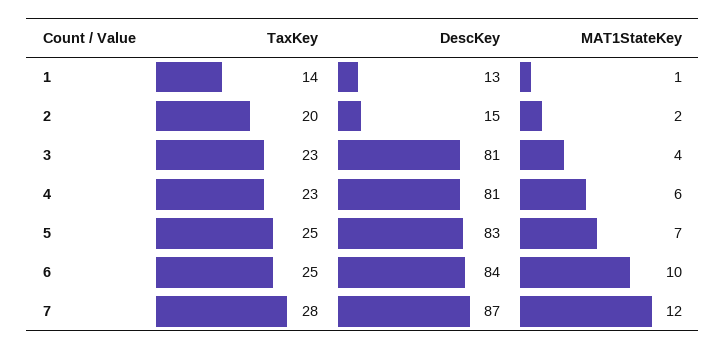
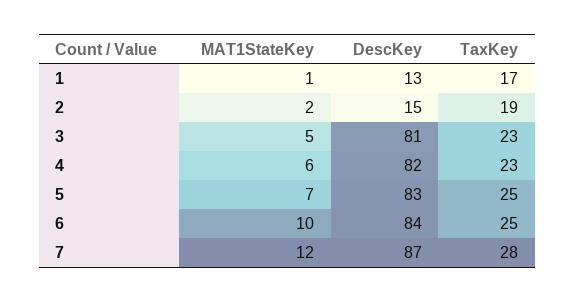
  {
    "TaxKey": {
-     "1": 14,
+     "1": 17,
-     "2": 20,
+     "2": 19,
      "3": 23,
      "4": 23,
      "5": 25,
      "6": 25,
      "7": 28
    },
    "DescKey": {
      "1": 13,
      "2": 15,
      "3": 81,
-     "4": 81,
+     "4": 82,
      "5": 83,
      "6": 84,
      "7": 87
    },
    "MAT1StateKey": {
      "1": 1,
      "2": 2,
-     "3": 4,
+     "3": 5,
      "4": 6,
      "5": 7,
      "6": 10,
      "7": 12
    }
  }

